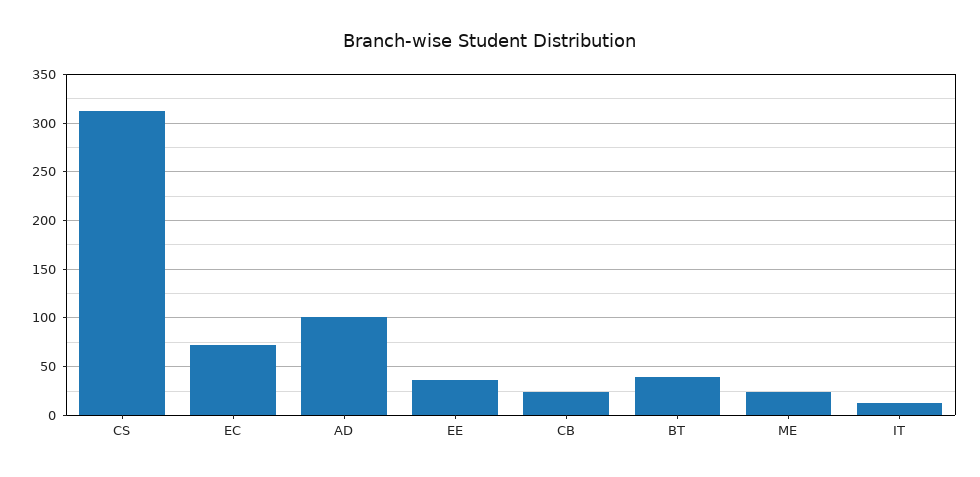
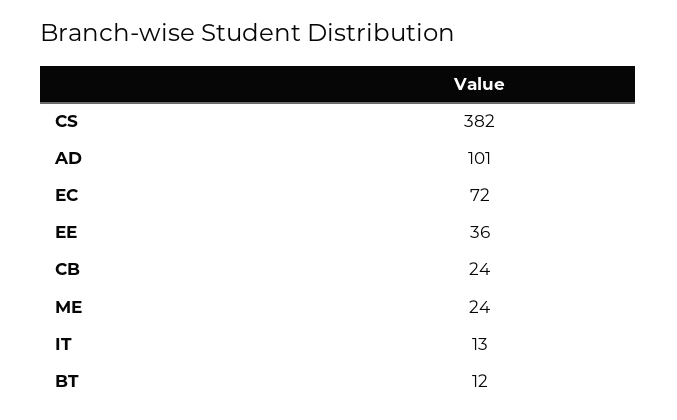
  {
-   "CS": 310,
+   "CS": 382,
    "EC": 72,
    "AD": 101,
    "EE": 36,
    "CB": 24,
-   "BT": 40,
+   "BT": 12,
    "ME": 24,
    "IT": 13
  }

